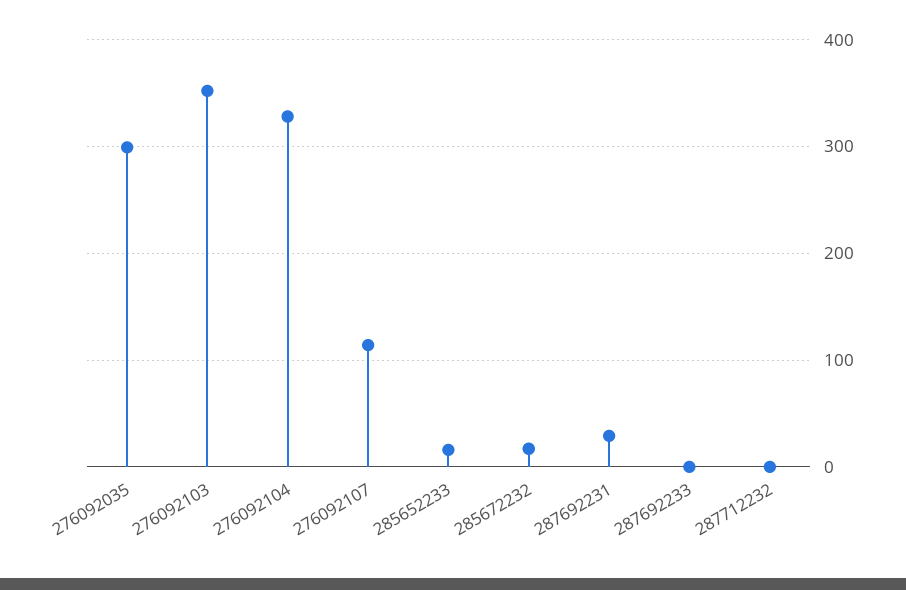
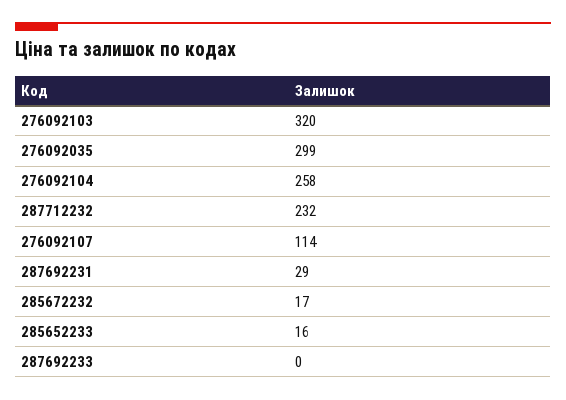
  {
    "276092035": 299,
-   "276092103": 350,
+   "276092103": 320,
-   "276092104": 330,
+   "276092104": 258,
    "276092107": 114,
    "285652233": 16,
    "285672232": 17,
    "287692231": 29,
    "287692233": 0,
-   "287712232": 0
+   "287712232": 232
  }

